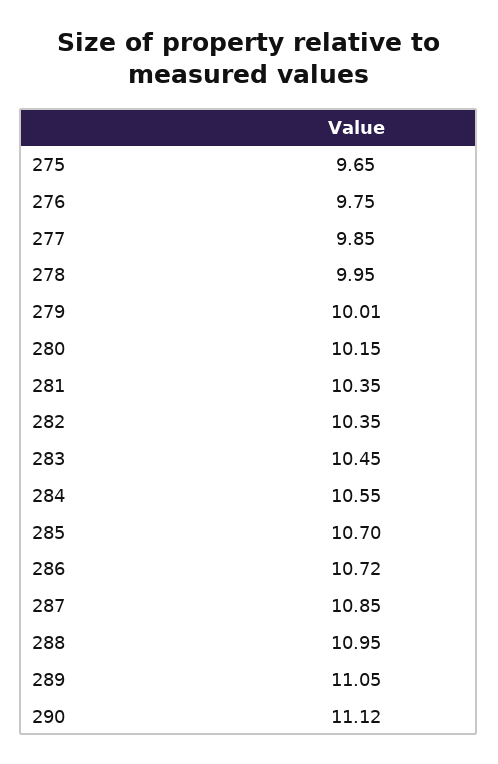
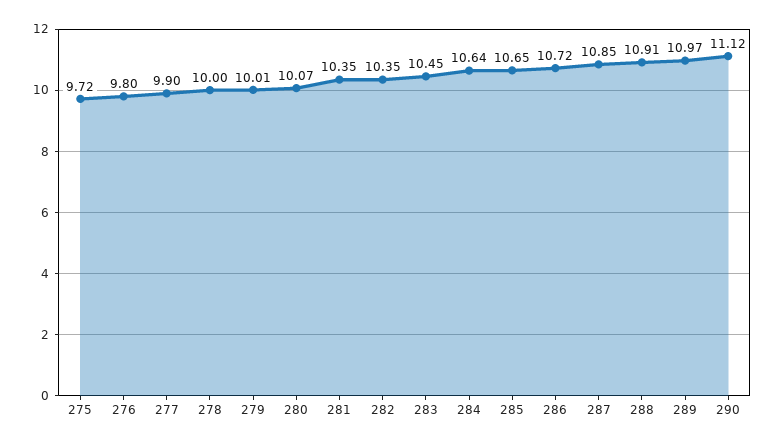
  {
-   "275": 9.65,
+   "275": 9.72,
-   "276": 9.75,
+   "276": 9.8,
-   "277": 9.85,
+   "277": 9.9,
-   "278": 9.95,
+   "278": 10,
    "279": 10.01,
-   "280": 10.15,
+   "280": 10.07,
    "281": 10.35,
    "282": 10.35,
    "283": 10.45,
-   "284": 10.55,
+   "284": 10.64,
-   "285": 10.7,
+   "285": 10.65,
    "286": 10.72,
    "287": 10.85,
-   "288": 10.95,
+   "288": 10.91,
-   "289": 11.05,
+   "289": 10.97,
    "290": 11.12
  }

